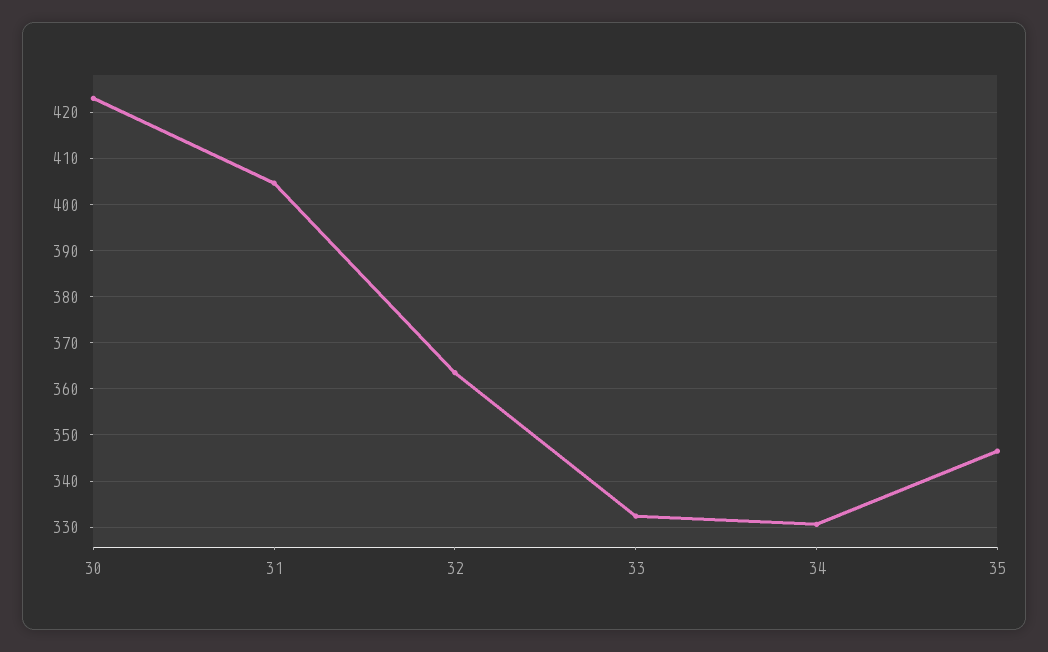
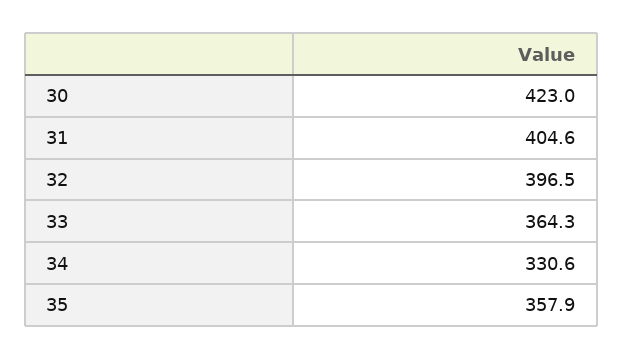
  {
    "30": 423,
    "31": 404.6,
-   "32": 364,
+   "32": 396.5,
-   "33": 332,
+   "33": 364.3,
    "34": 330.6,
-   "35": 346
+   "35": 357.9
  }

